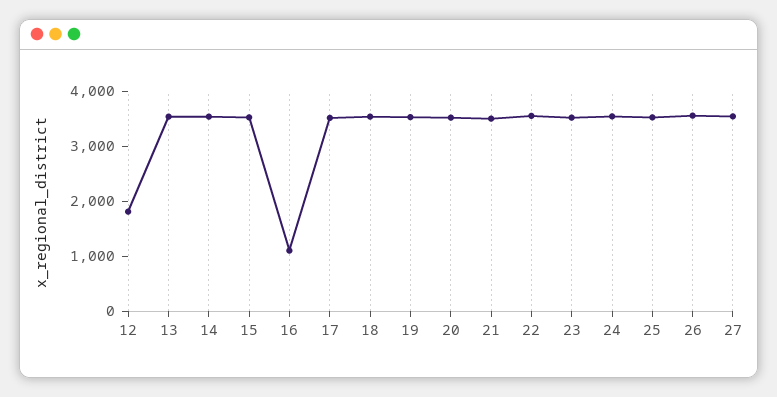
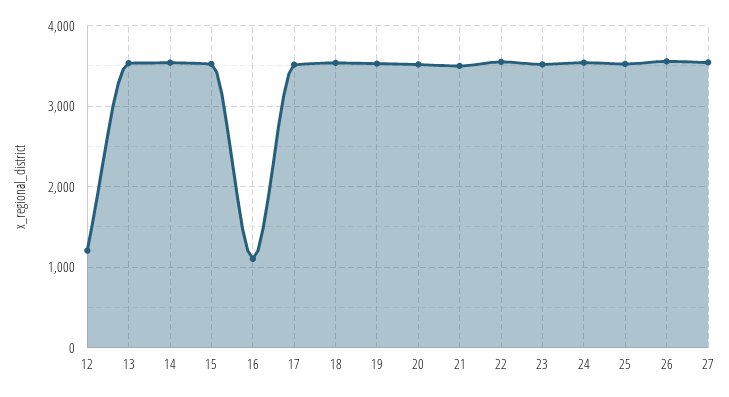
  {
-   "12": 1800,
+   "12": 1200,
    "13": 3500,
    "14": 3500,
    "15": 3500,
    "16": 1100,
    "17": 3500,
    "18": 3500,
    "19": 3500,
    "20": 3500,
    "21": 3500,
    "22": 3600,
    "23": 3500,
    "24": 3500,
    "25": 3500,
    "26": 3600,
    "27": 3500
  }

